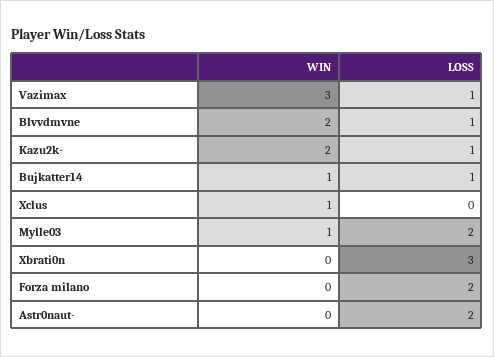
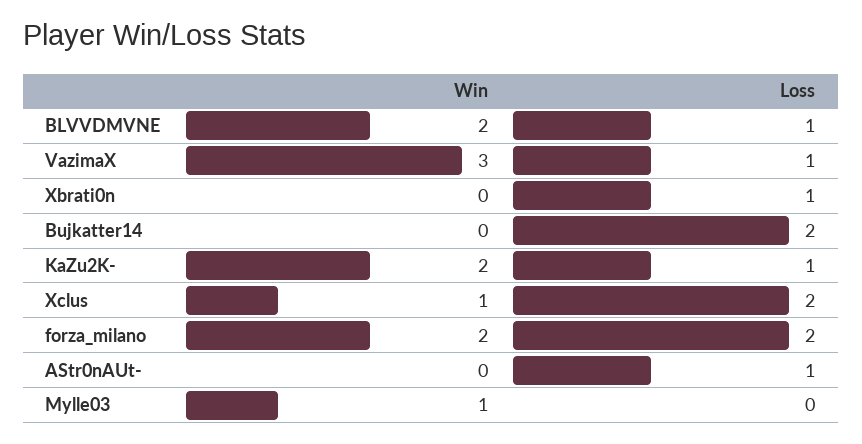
  {
    "WIN": {
      "Vazimax": 3,
      "Blvvdmvne": 2,
      "Kazu2k-": 2,
-     "Bujkatter14": 1,
+     "Bujkatter14": 0,
      "Xclus": 1,
      "Mylle03": 1,
      "Xbrati0n": 0,
-     "Forza milano": 0,
+     "Forza milano": 2,
      "Astr0naut-": 0
    },
    "LOSS": {
      "Vazimax": 1,
      "Blvvdmvne": 1,
      "Kazu2k-": 1,
-     "Bujkatter14": 1,
+     "Bujkatter14": 2,
-     "Xclus": 0,
+     "Xclus": 2,
-     "Mylle03": 2,
+     "Mylle03": 0,
-     "Xbrati0n": 3,
+     "Xbrati0n": 1,
      "Forza milano": 2,
-     "Astr0naut-": 2
+     "Astr0naut-": 1
    }
  }

